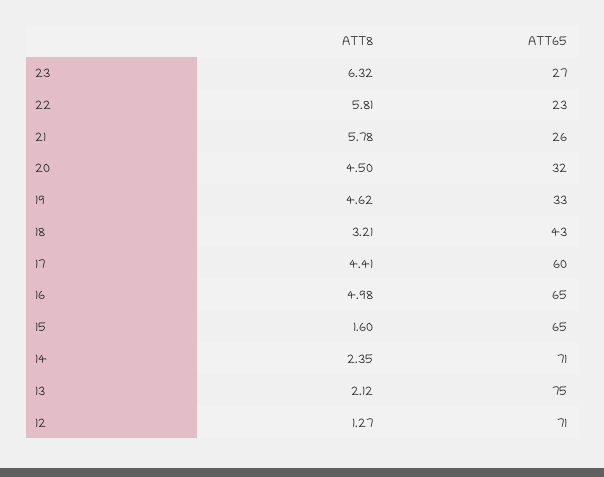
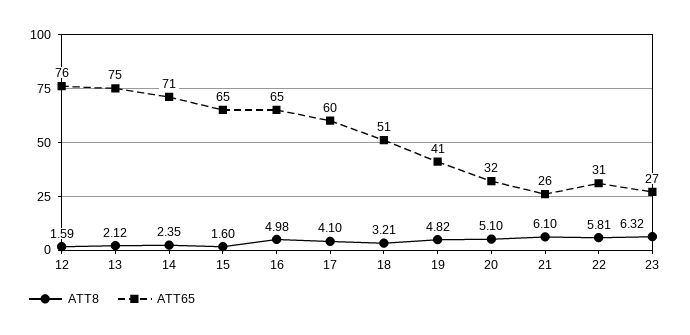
  {
    "ATT8": {
      "23": 6.32,
      "22": 5.81,
-     "21": 5.78,
+     "21": 6.1,
-     "20": 4.5,
+     "20": 5.1,
-     "19": 4.62,
+     "19": 4.82,
      "18": 3.21,
-     "17": 4.41,
+     "17": 4.1,
      "16": 4.98,
      "15": 1.6,
      "14": 2.35,
      "13": 2.12,
-     "12": 1.27
+     "12": 1.59
    },
    "ATT65": {
      "23": 27,
-     "22": 23,
+     "22": 31,
      "21": 26,
      "20": 32,
-     "19": 33,
+     "19": 41,
-     "18": 43,
+     "18": 51,
      "17": 60,
      "16": 65,
      "15": 65,
      "14": 71,
      "13": 75,
-     "12": 71
+     "12": 76
    }
  }

